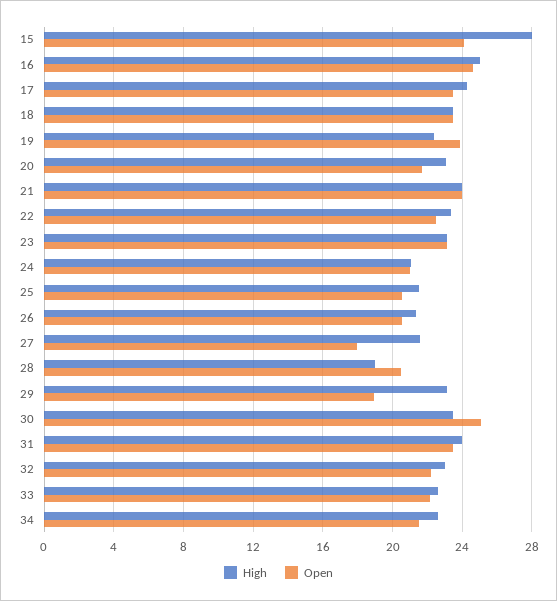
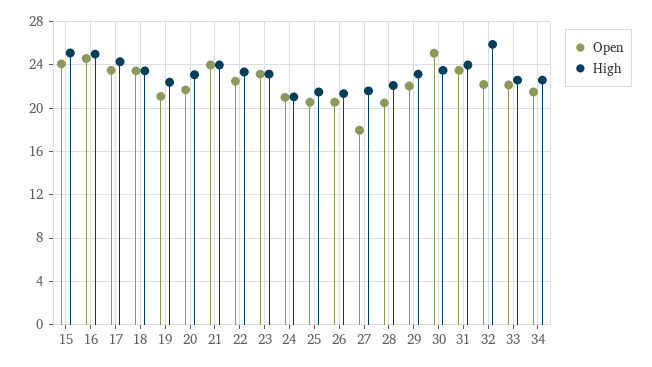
  {
    "High": {
-     "15": 28,
+     "15": 25,
      "16": 25,
      "17": 24.5,
      "18": 23.5,
      "19": 22.5,
      "20": 23,
      "21": 24,
      "22": 23.5,
      "23": 23,
      "24": 21,
      "25": 21.5,
      "26": 21.5,
      "27": 21.5,
-     "28": 19,
+     "28": 22,
      "29": 23,
      "30": 23.5,
      "31": 24,
-     "32": 23,
+     "32": 26,
      "33": 22.5,
      "34": 22.5
    },
    "Open": {
      "15": 24,
      "16": 24.5,
      "17": 23.5,
      "18": 23.5,
-     "19": 24,
+     "19": 21,
      "20": 21.5,
      "21": 24,
      "22": 22.5,
      "23": 23,
      "24": 21,
      "25": 20.5,
      "26": 20.5,
      "27": 18,
      "28": 20.5,
-     "29": 19,
+     "29": 22,
      "30": 25,
      "31": 23.5,
      "32": 22,
      "33": 22,
      "34": 21.5
    }
  }

